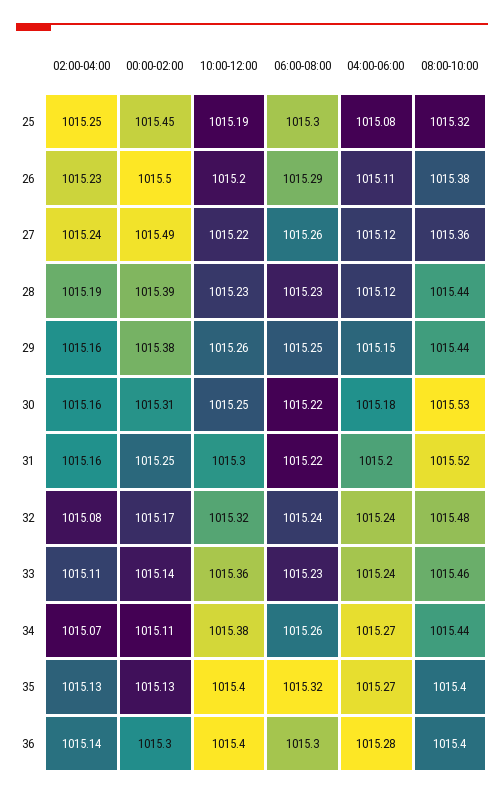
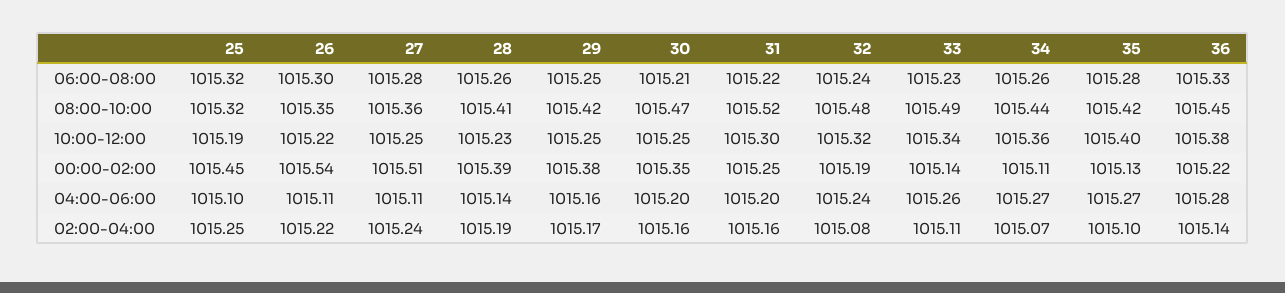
  {
    "02:00-04:00": {
      "25": 1015.25,
-     "26": 1015.23,
+     "26": 1015.22,
      "27": 1015.24,
      "28": 1015.19,
-     "29": 1015.16,
+     "29": 1015.17,
      "30": 1015.16,
      "31": 1015.16,
      "32": 1015.08,
      "33": 1015.11,
      "34": 1015.07,
-     "35": 1015.13,
+     "35": 1015.1,
      "36": 1015.14
    },
    "00:00-02:00": {
      "25": 1015.45,
-     "26": 1015.5,
+     "26": 1015.54,
-     "27": 1015.49,
+     "27": 1015.51,
      "28": 1015.39,
      "29": 1015.38,
-     "30": 1015.31,
+     "30": 1015.35,
      "31": 1015.25,
-     "32": 1015.17,
+     "32": 1015.19,
      "33": 1015.14,
      "34": 1015.11,
      "35": 1015.13,
-     "36": 1015.3
+     "36": 1015.22
    },
    "10:00-12:00": {
      "25": 1015.19,
-     "26": 1015.2,
+     "26": 1015.22,
-     "27": 1015.22,
+     "27": 1015.25,
      "28": 1015.23,
-     "29": 1015.26,
+     "29": 1015.25,
      "30": 1015.25,
      "31": 1015.3,
      "32": 1015.32,
-     "33": 1015.36,
+     "33": 1015.34,
-     "34": 1015.38,
+     "34": 1015.36,
      "35": 1015.4,
-     "36": 1015.4
+     "36": 1015.38
    },
    "06:00-08:00": {
-     "25": 1015.3,
+     "25": 1015.32,
-     "26": 1015.29,
+     "26": 1015.3,
-     "27": 1015.26,
+     "27": 1015.28,
-     "28": 1015.23,
+     "28": 1015.26,
      "29": 1015.25,
-     "30": 1015.22,
+     "30": 1015.21,
      "31": 1015.22,
      "32": 1015.24,
      "33": 1015.23,
      "34": 1015.26,
-     "35": 1015.32,
+     "35": 1015.28,
-     "36": 1015.3
+     "36": 1015.33
    },
    "04:00-06:00": {
-     "25": 1015.08,
+     "25": 1015.1,
      "26": 1015.11,
-     "27": 1015.12,
+     "27": 1015.11,
-     "28": 1015.12,
+     "28": 1015.14,
-     "29": 1015.15,
+     "29": 1015.16,
-     "30": 1015.18,
+     "30": 1015.2,
      "31": 1015.2,
      "32": 1015.24,
-     "33": 1015.24,
+     "33": 1015.26,
      "34": 1015.27,
      "35": 1015.27,
      "36": 1015.28
    },
    "08:00-10:00": {
      "25": 1015.32,
-     "26": 1015.38,
+     "26": 1015.35,
      "27": 1015.36,
-     "28": 1015.44,
+     "28": 1015.41,
-     "29": 1015.44,
+     "29": 1015.42,
-     "30": 1015.53,
+     "30": 1015.47,
      "31": 1015.52,
      "32": 1015.48,
-     "33": 1015.46,
+     "33": 1015.49,
      "34": 1015.44,
-     "35": 1015.4,
+     "35": 1015.42,
-     "36": 1015.4
+     "36": 1015.45
    }
  }

